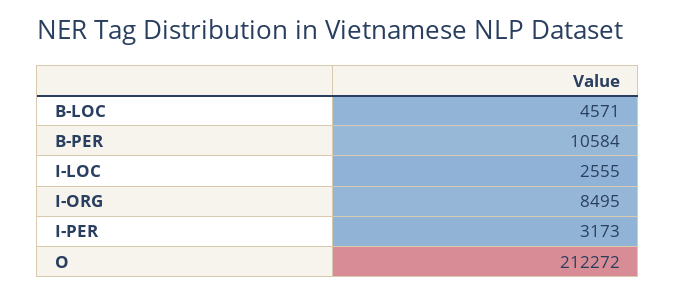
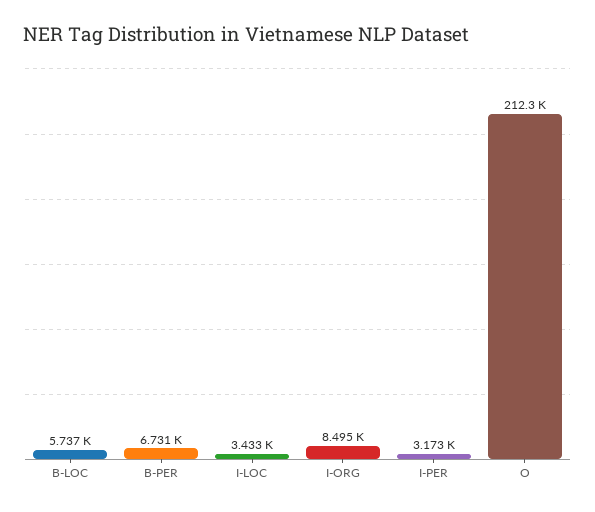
  {
-   "B-LOC": 4571,
+   "B-LOC": 5737,
-   "B-PER": 10584,
+   "B-PER": 6731,
-   "I-LOC": 2555,
+   "I-LOC": 3433,
    "I-ORG": 8495,
    "I-PER": 3173,
    "O": 212272
  }

